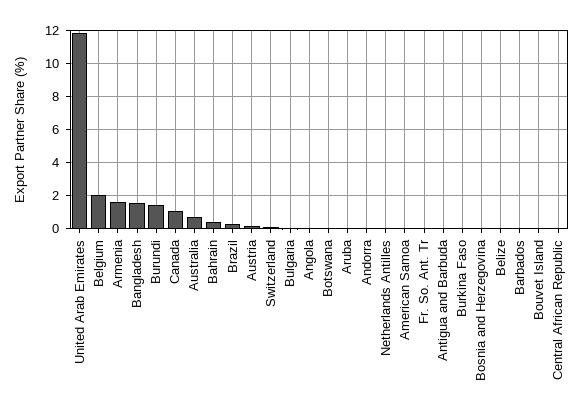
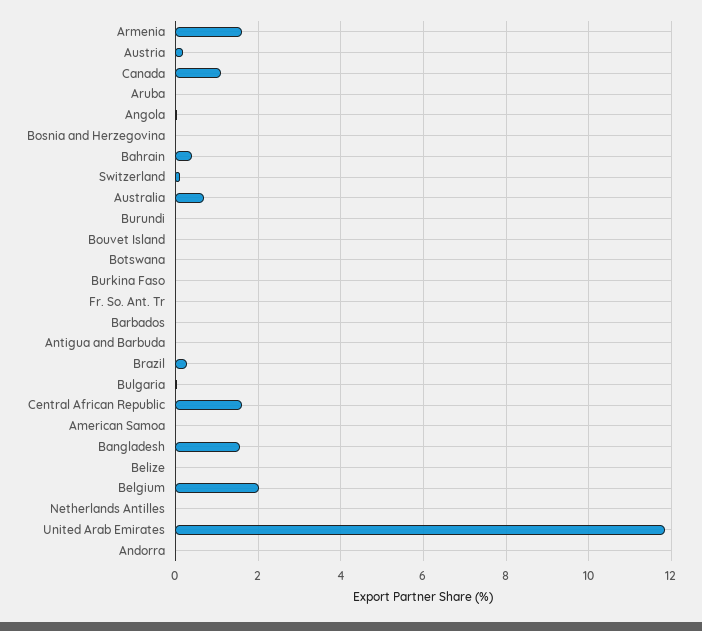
  {
    "United Arab Emirates": 11.8,
    "Belgium": 2,
    "Armenia": 1.6,
    "Bangladesh": 1.6,
-   "Burundi": 1.5,
+   "Burundi": 0,
    "Canada": 1,
    "Australia": 0.8,
    "Bahrain": 0.4,
    "Brazil": 0.2,
    "Austria": 0.2,
    "Switzerland": 0.2,
    "Bulgaria": 0,
    "Angola": 0,
    "Botswana": 0,
    "Aruba": 0,
    "Andorra": 0,
    "Netherlands Antilles": 0,
    "American Samoa": 0,
    "Fr. So. Ant. Tr": 0,
    "Antigua and Barbuda": 0,
    "Burkina Faso": 0,
    "Bosnia and Herzegovina": 0,
    "Belize": 0,
    "Barbados": 0,
    "Bouvet Island": 0,
-   "Central African Republic": 0
+   "Central African Republic": 1.6
  }

